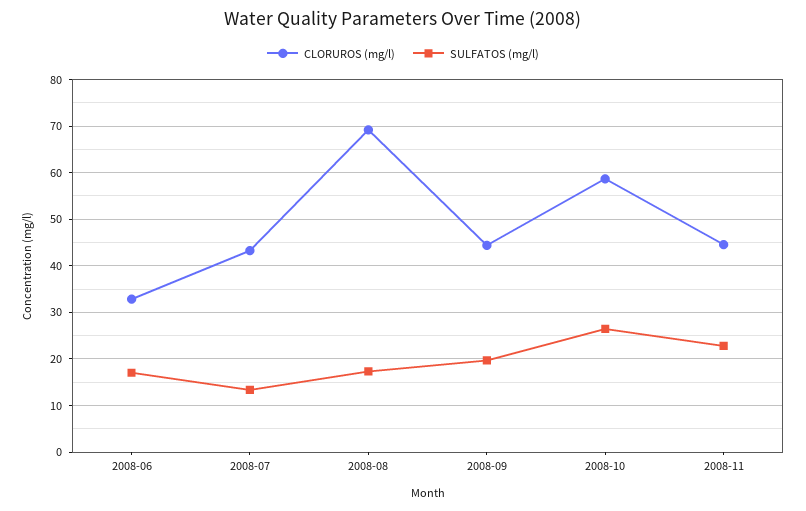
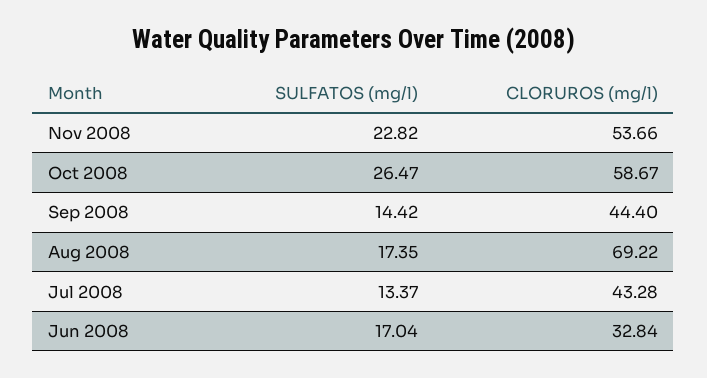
  {
    "CLORUROS (mg/l)": {
      "2008-06": 32.84,
      "2008-07": 43.28,
      "2008-08": 69.22,
      "2008-09": 44.4,
      "2008-10": 58.67,
-     "2008-11": 44
+     "2008-11": 53.66
    },
    "SULFATOS (mg/l)": {
      "2008-06": 17.04,
      "2008-07": 13.37,
      "2008-08": 17.35,
-     "2008-09": 20,
+     "2008-09": 14.42,
      "2008-10": 26.47,
      "2008-11": 22.82
    }
  }

